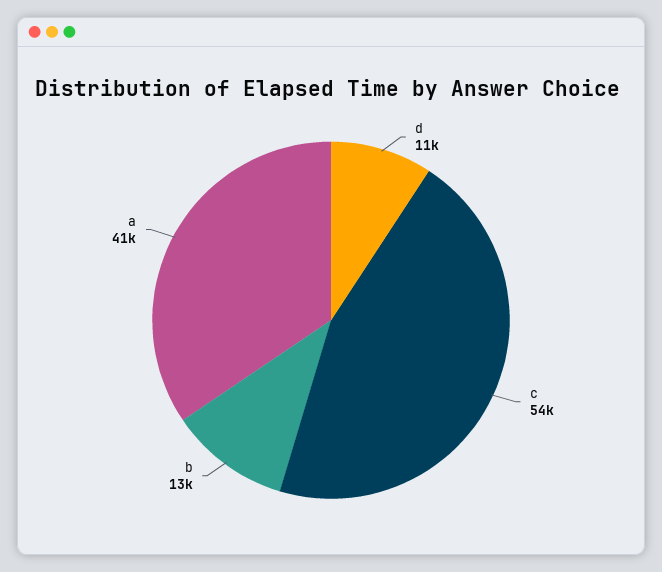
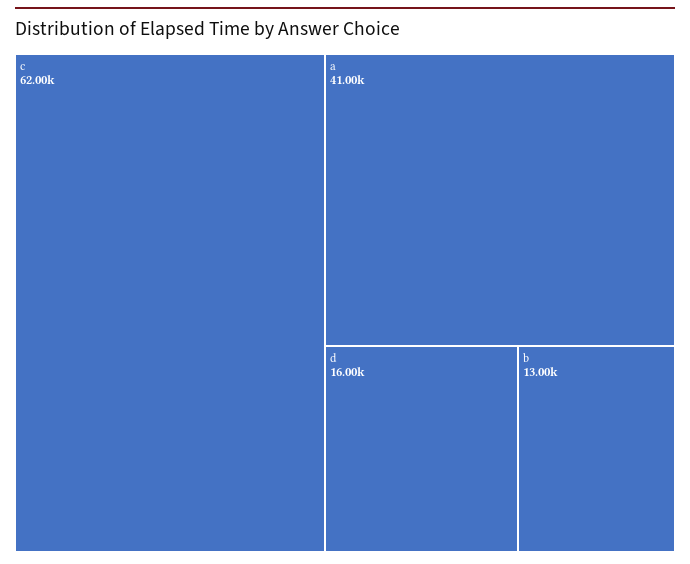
  {
-   "d": 11000,
+   "d": 16000,
-   "c": 54000,
+   "c": 62000,
    "b": 13000,
    "a": 41000
  }

